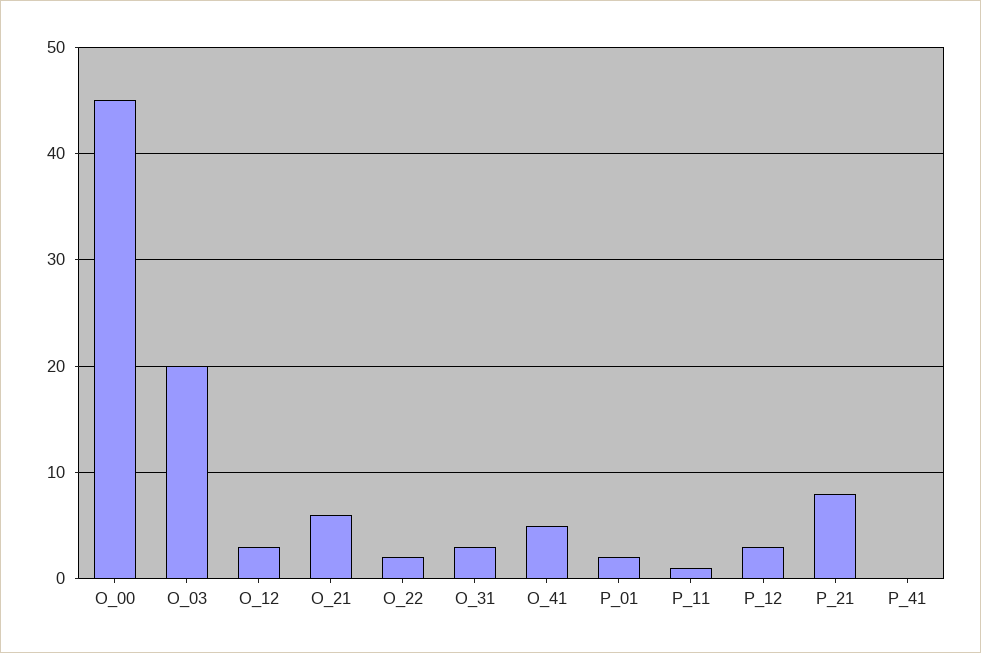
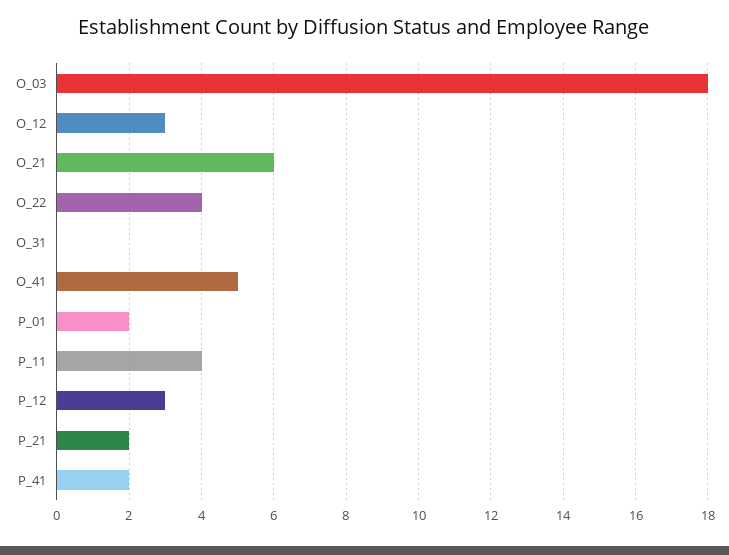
  {
-   "O_00": 45,
-   "O_03": 20,
+   "O_03": 18,
    "O_12": 3,
    "O_21": 6,
-   "O_22": 2,
+   "O_22": 4,
-   "O_31": 3,
+   "O_31": 0,
    "O_41": 5,
    "P_01": 2,
-   "P_11": 1,
+   "P_11": 4,
    "P_12": 3,
-   "P_21": 8,
+   "P_21": 2,
-   "P_41": 0
+   "P_41": 2
  }

